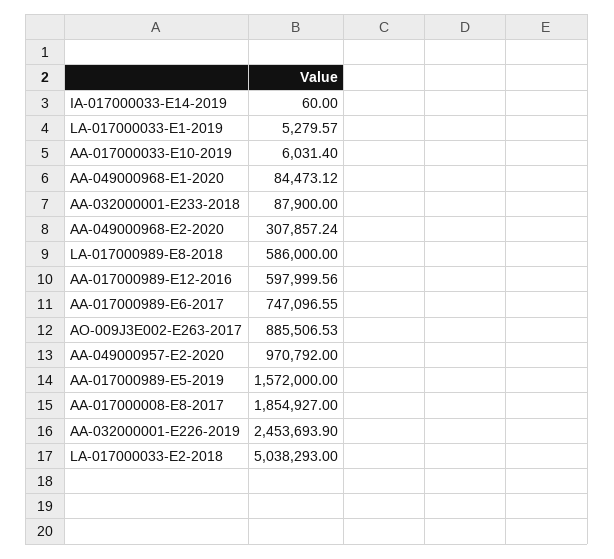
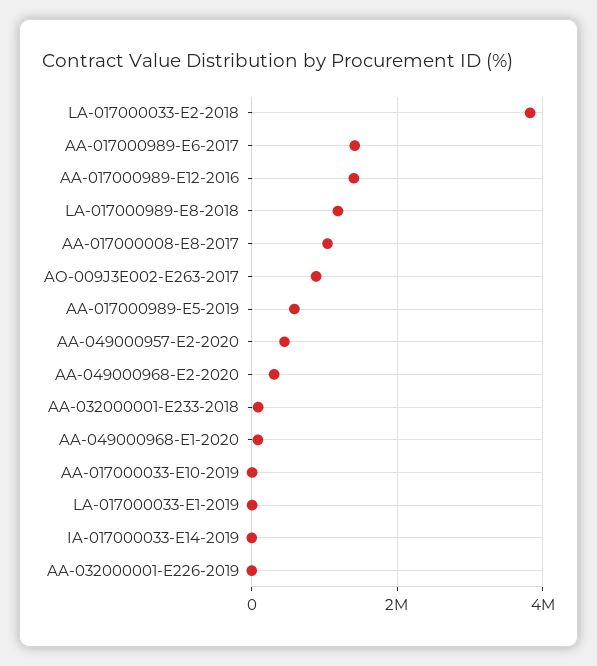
  {
    "IA-017000033-E14-2019": 60,
    "LA-017000033-E1-2019": 5279.57,
    "AA-017000033-E10-2019": 6031.4,
    "AA-049000968-E1-2020": 84473.12,
    "AA-032000001-E233-2018": 87900,
    "AA-049000968-E2-2020": 307857.24,
-   "LA-017000989-E8-2018": 586000,
+   "LA-017000989-E8-2018": 1200000,
-   "AA-017000989-E12-2016": 597999.56,
+   "AA-017000989-E12-2016": 1400000,
-   "AA-017000989-E6-2017": 747096.55,
+   "AA-017000989-E6-2017": 1400000,
    "AO-009J3E002-E263-2017": 885506.53,
-   "AA-049000957-E2-2020": 970792,
+   "AA-049000957-E2-2020": 400000,
-   "AA-017000989-E5-2019": 1572000,
+   "AA-017000989-E5-2019": 600000,
-   "AA-017000008-E8-2017": 1854927,
+   "AA-017000008-E8-2017": 1000000,
-   "AA-032000001-E226-2019": 2453693.9,
+   "AA-032000001-E226-2019": 0,
-   "LA-017000033-E2-2018": 5038293
+   "LA-017000033-E2-2018": 3800000
  }

